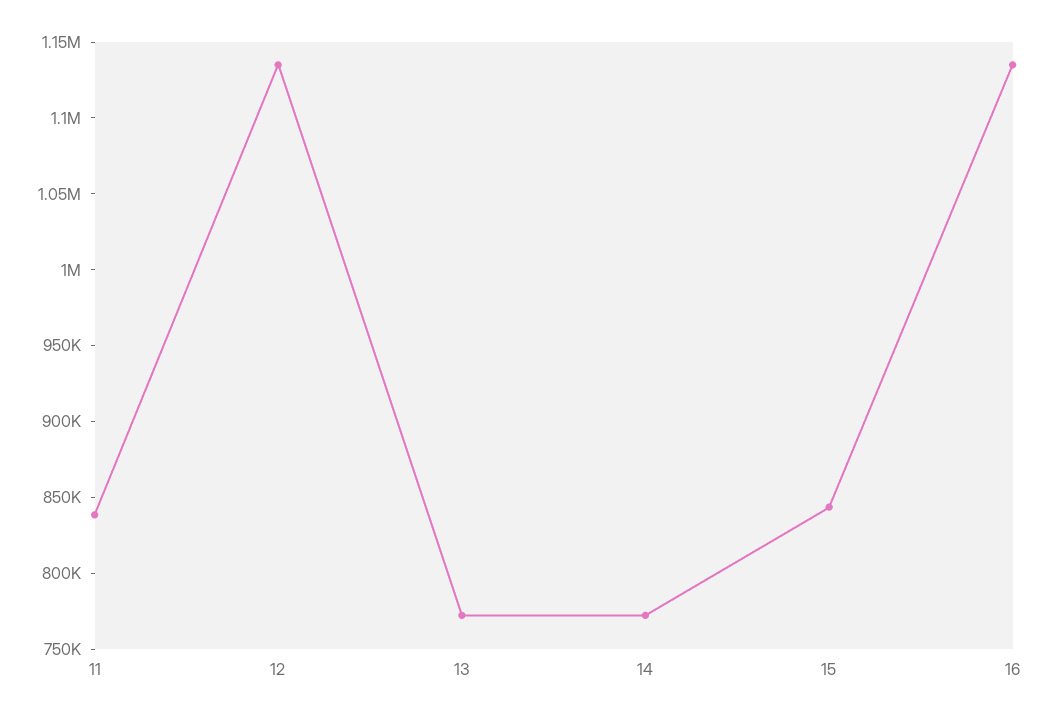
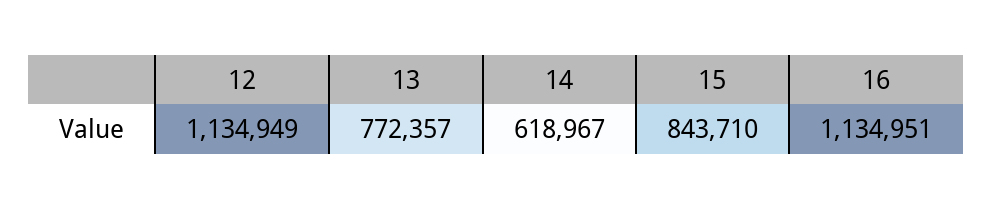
  {
-   "11": 840000,
    "12": 1134949,
    "13": 772357,
-   "14": 770000,
+   "14": 618967,
    "15": 843710,
    "16": 1134951
  }

